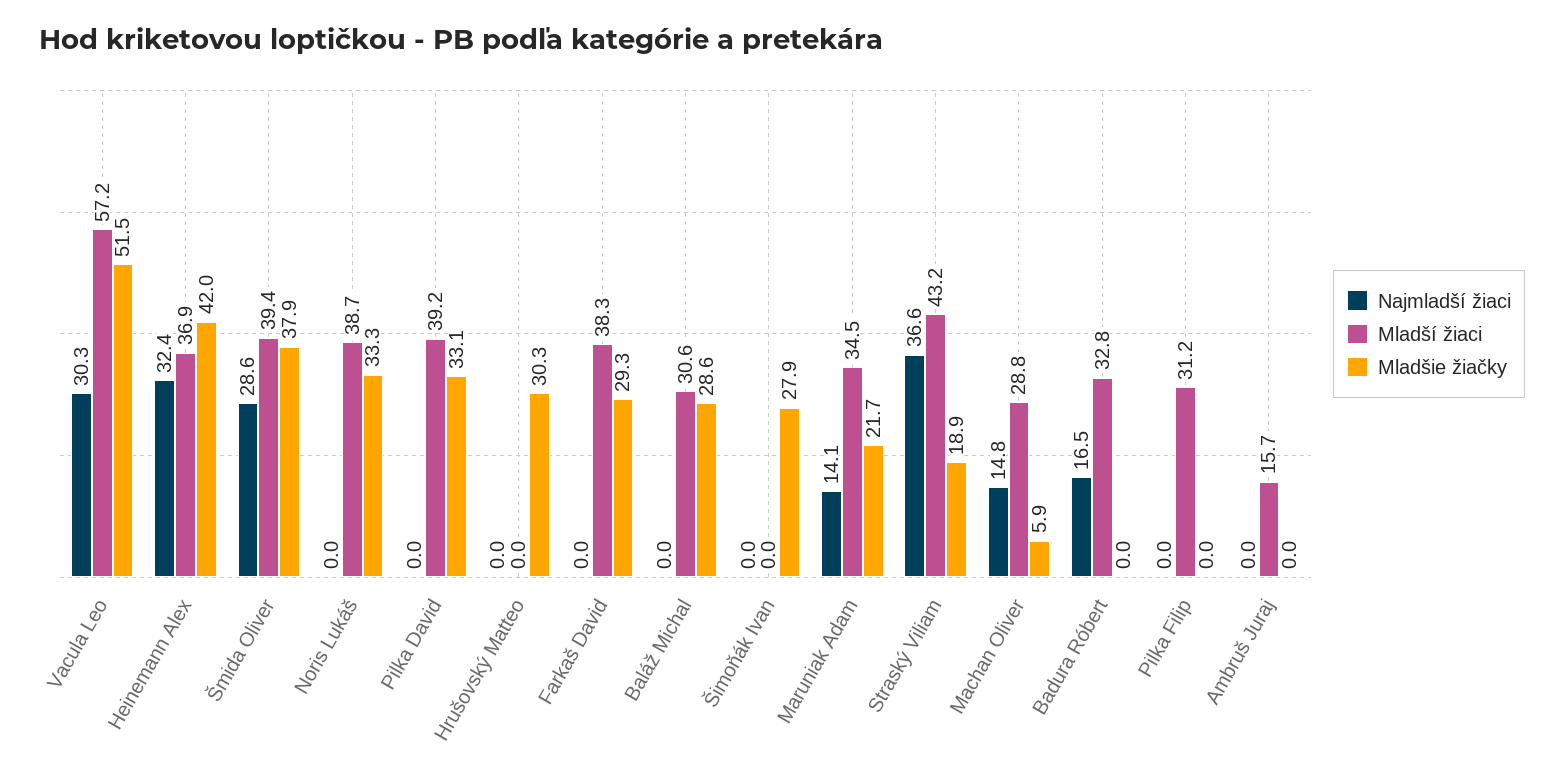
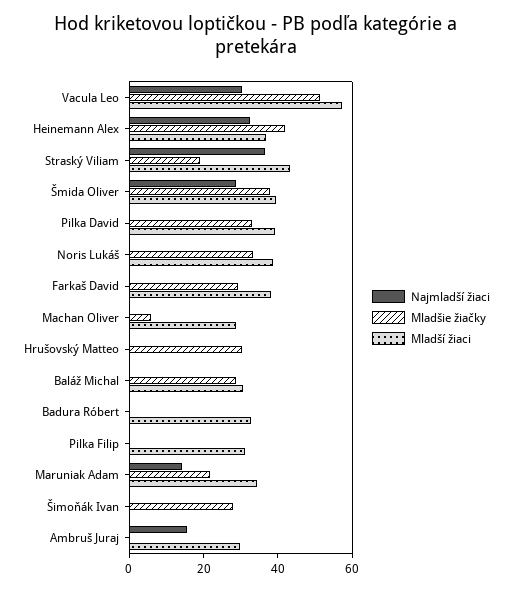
  {
    "Najmladší žiaci": {
      "Vacula Leo": 30.3,
      "Heinemann Alex": 32.4,
      "Šmida Oliver": 28.6,
      "Noris Lukáš": 0,
      "Pilka David": 0,
      "Hrušovský Matteo": 0,
      "Farkaš David": 0,
      "Baláž Michal": 0,
      "Šimoňák Ivan": 0,
      "Maruniak Adam": 14.1,
      "Straský Viliam": 36.6,
-     "Machan Oliver": 14.8,
+     "Machan Oliver": 0,
-     "Badura Róbert": 16.5,
+     "Badura Róbert": 0,
      "Pilka Filip": 0,
-     "Ambruš Juraj": 0
+     "Ambruš Juraj": 15
    },
    "Mladší žiaci": {
      "Vacula Leo": 57.2,
      "Heinemann Alex": 36.9,
      "Šmida Oliver": 39.4,
      "Noris Lukáš": 38.7,
      "Pilka David": 39.2,
      "Hrušovský Matteo": 0,
      "Farkaš David": 38.3,
      "Baláž Michal": 30.6,
      "Šimoňák Ivan": 0,
      "Maruniak Adam": 34.5,
      "Straský Viliam": 43.2,
      "Machan Oliver": 28.8,
      "Badura Róbert": 32.8,
      "Pilka Filip": 31.2,
-     "Ambruš Juraj": 15.7
+     "Ambruš Juraj": 30
    },
    "Mladšie žiačky": {
      "Vacula Leo": 51.5,
      "Heinemann Alex": 42,
      "Šmida Oliver": 37.9,
      "Noris Lukáš": 33.3,
      "Pilka David": 33.1,
      "Hrušovský Matteo": 30.3,
      "Farkaš David": 29.3,
      "Baláž Michal": 28.6,
      "Šimoňák Ivan": 27.9,
      "Maruniak Adam": 21.7,
      "Straský Viliam": 18.9,
      "Machan Oliver": 5.9,
      "Badura Róbert": 0,
      "Pilka Filip": 0,
      "Ambruš Juraj": 0
    }
  }

